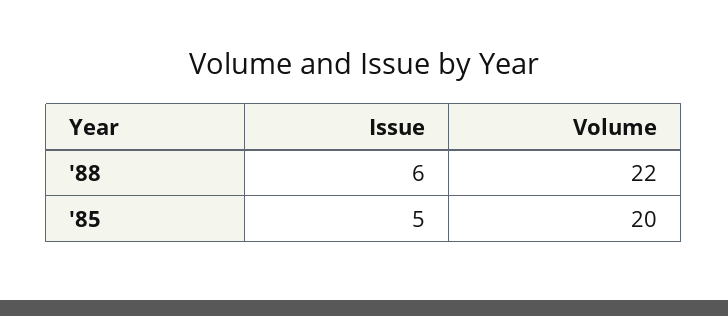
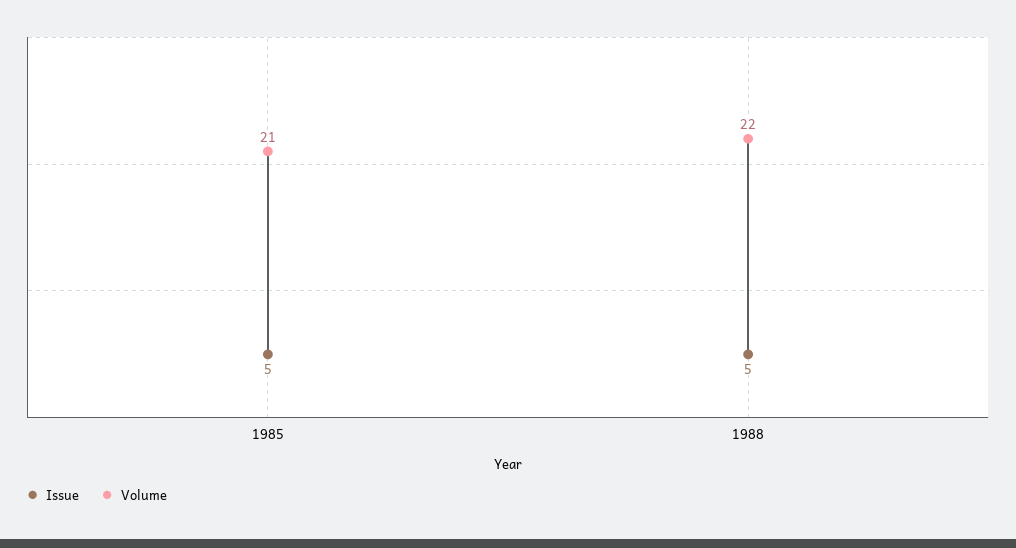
  {
    "Issue": {
-     "'88": 6,
+     "'88": 5,
      "'85": 5
    },
    "Volume": {
      "'88": 22,
-     "'85": 20
+     "'85": 21
    }
  }

